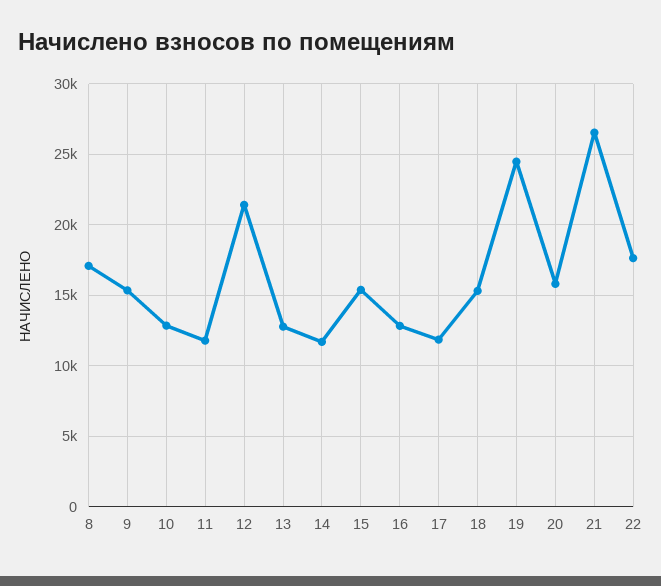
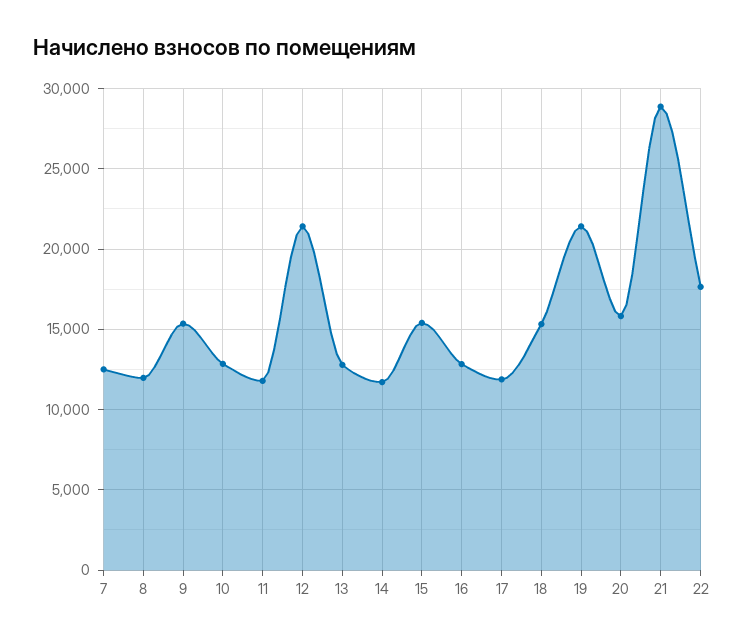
  {
-   "8": 17000,
+   "8": 12000,
    "9": 15500,
    "10": 13000,
    "11": 12000,
    "12": 21500,
    "13": 13000,
    "14": 11500,
    "15": 15500,
    "16": 13000,
    "17": 12000,
    "18": 15500,
-   "19": 24500,
+   "19": 21500,
    "20": 16000,
-   "21": 26500,
+   "21": 29000,
-   "22": 17500
+   "22": 17500,
+   "7": 12500
  }

